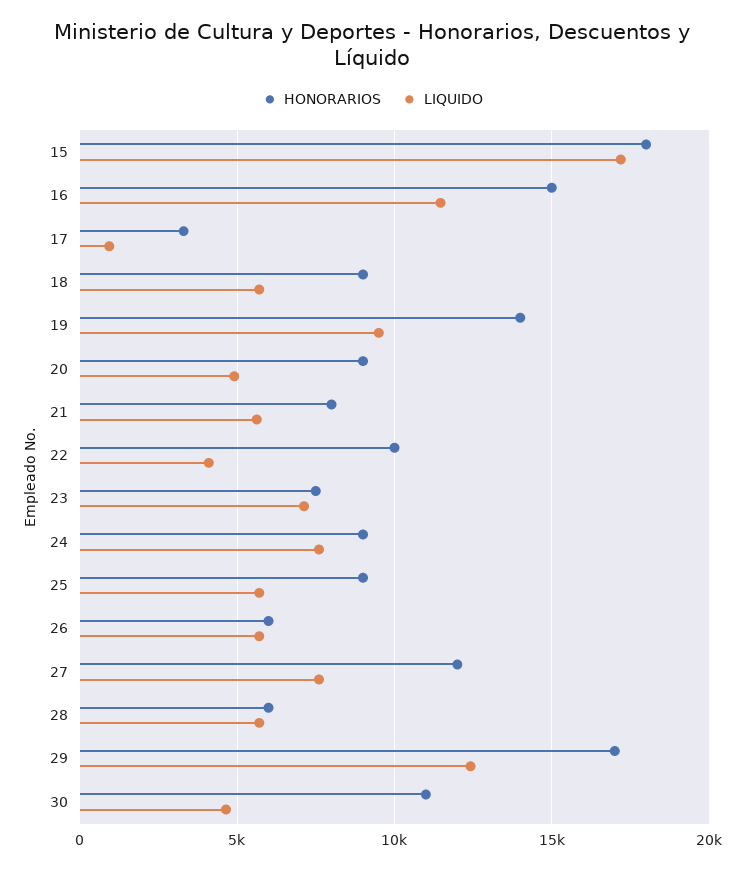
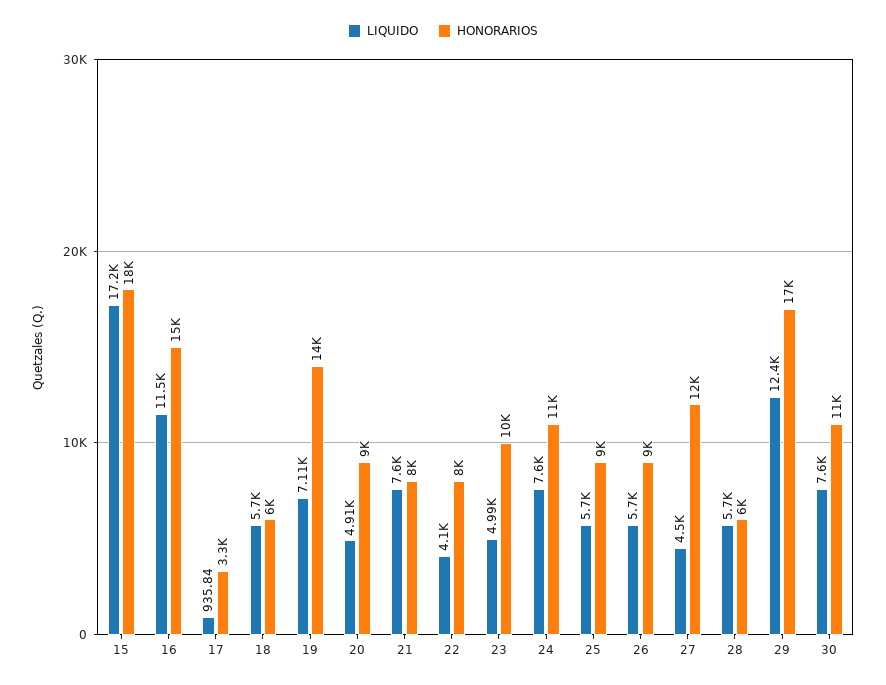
  {
    "HONORARIOS": {
      "15": 18000,
      "16": 15000,
      "17": 3300,
-     "18": 9000,
+     "18": 6000,
      "19": 14000,
      "20": 9000,
      "21": 8000,
-     "22": 10000,
+     "22": 8000,
-     "23": 7500,
+     "23": 10000,
-     "24": 9000,
+     "24": 11000,
      "25": 9000,
-     "26": 6000,
+     "26": 9000,
      "27": 12000,
      "28": 6000,
      "29": 17000,
      "30": 11000
    },
    "LIQUIDO": {
      "15": 17200,
      "16": 11500,
      "17": 935.84,
      "18": 5700,
-     "19": 9500,
+     "19": 7110,
      "20": 4910,
-     "21": 5500,
+     "21": 7600,
      "22": 4100,
-     "23": 7000,
+     "23": 4990,
      "24": 7600,
      "25": 5700,
      "26": 5700,
-     "27": 7500,
+     "27": 4500,
      "28": 5700,
      "29": 12400,
-     "30": 4500
+     "30": 7600
    }
  }

